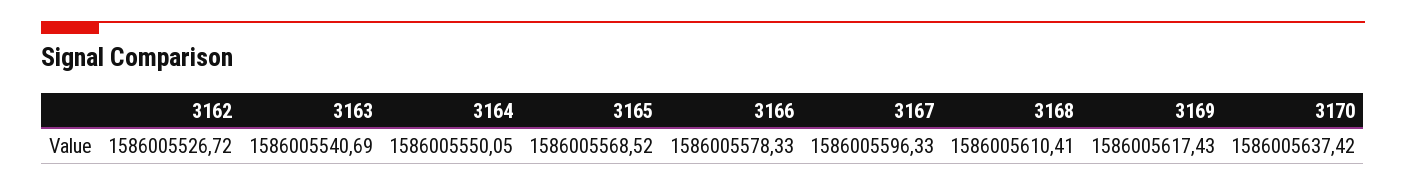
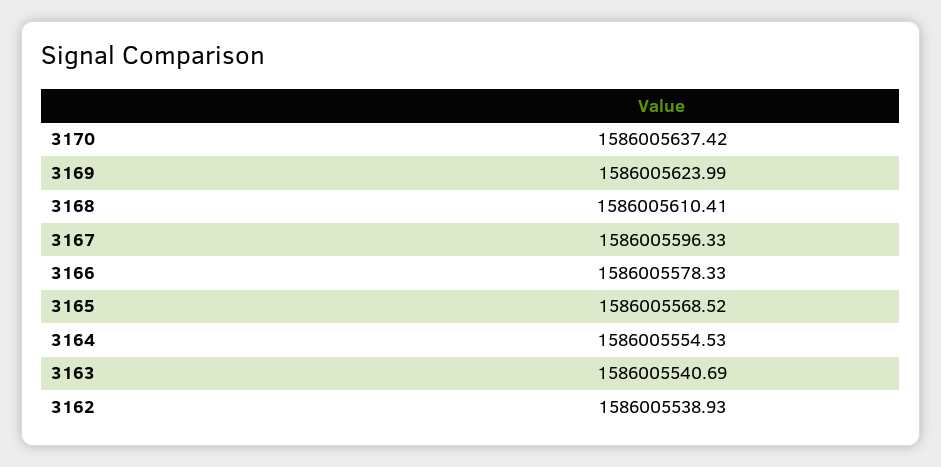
  {
-   "3162": 1586005526.72,
+   "3162": 1586005538.93,
    "3163": 1586005540.69,
-   "3164": 1586005550.05,
+   "3164": 1586005554.53,
    "3165": 1586005568.52,
    "3166": 1586005578.33,
    "3167": 1586005596.33,
    "3168": 1586005610.41,
-   "3169": 1586005617.43,
+   "3169": 1586005623.99,
    "3170": 1586005637.42
  }

